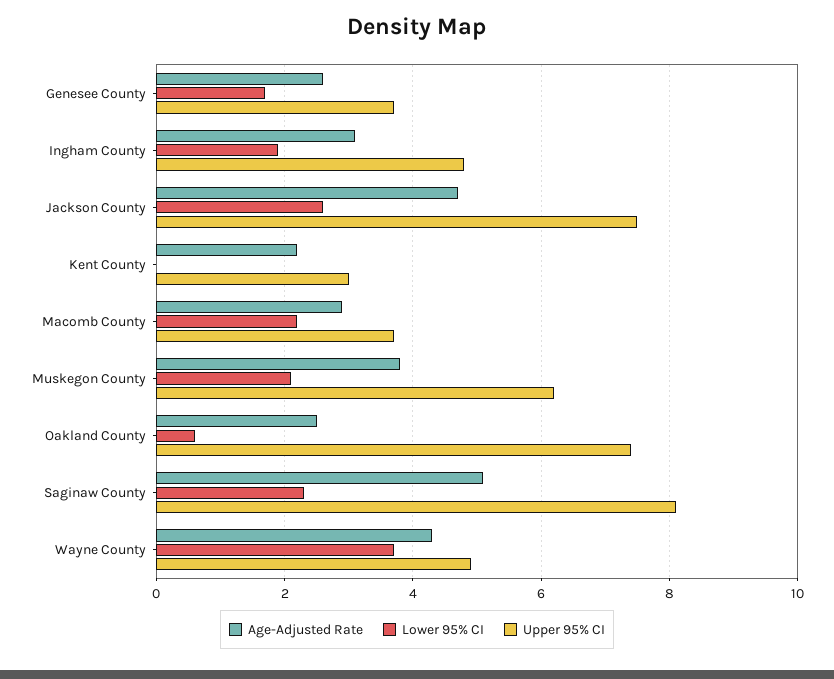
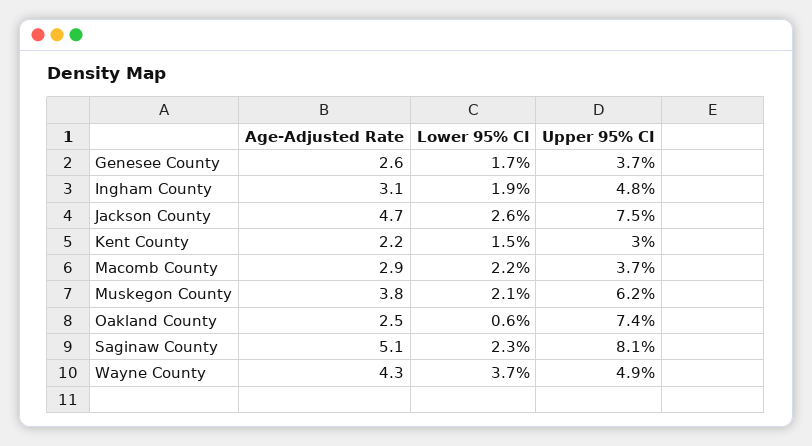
  {
    "Age-Adjusted Rate": {
      "Genesee County": 2.6,
      "Ingham County": 3.1,
      "Jackson County": 4.7,
      "Kent County": 2.2,
      "Macomb County": 2.9,
      "Muskegon County": 3.8,
      "Oakland County": 2.5,
      "Saginaw County": 5.1,
      "Wayne County": 4.3
    },
    "Lower 95% CI": {
      "Genesee County": 1.7,
      "Ingham County": 1.9,
      "Jackson County": 2.6,
-     "Kent County": 0,
+     "Kent County": 1.5,
      "Macomb County": 2.2,
      "Muskegon County": 2.1,
      "Oakland County": 0.6,
      "Saginaw County": 2.3,
      "Wayne County": 3.7
    },
    "Upper 95% CI": {
      "Genesee County": 3.7,
      "Ingham County": 4.8,
      "Jackson County": 7.5,
      "Kent County": 3,
      "Macomb County": 3.7,
      "Muskegon County": 6.2,
      "Oakland County": 7.4,
      "Saginaw County": 8.1,
      "Wayne County": 4.9
    }
  }

